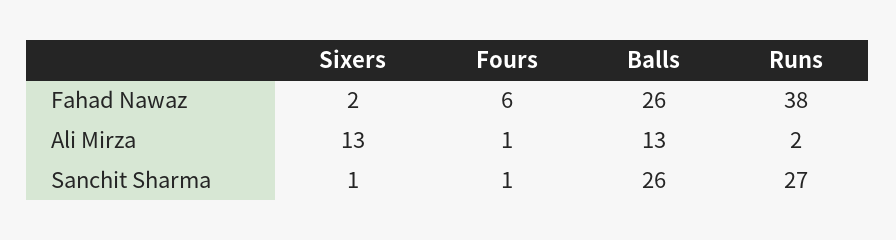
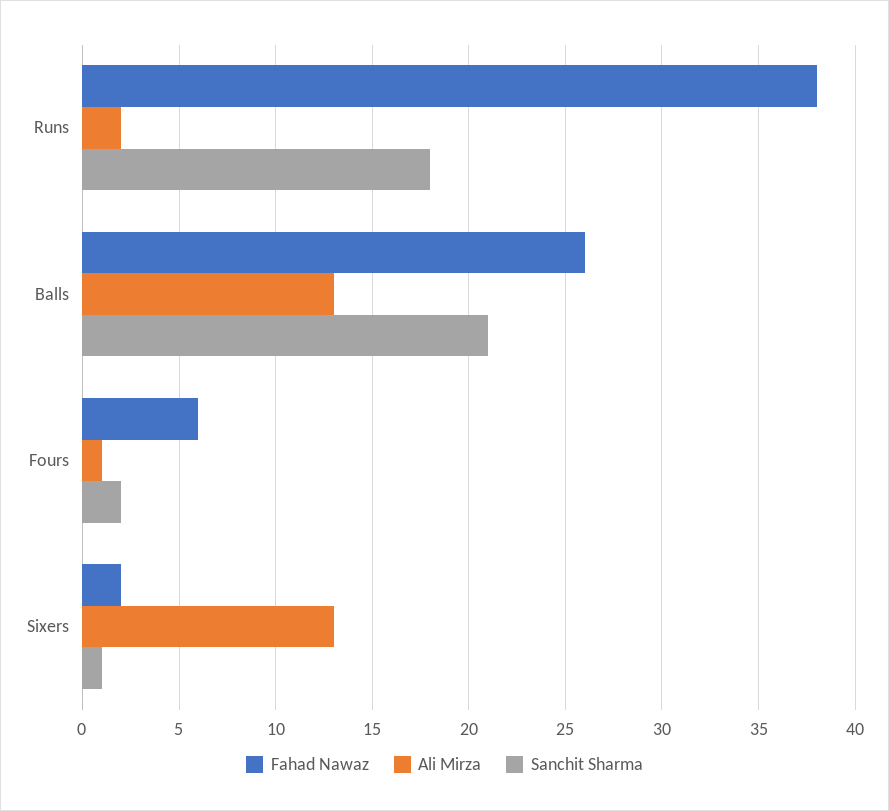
  {
    "Fahad Nawaz": {
      "Sixers": 2,
      "Fours": 6,
      "Balls": 26,
      "Runs": 38
    },
    "Ali Mirza": {
      "Sixers": 13,
      "Fours": 1,
      "Balls": 13,
      "Runs": 2
    },
    "Sanchit Sharma": {
      "Sixers": 1,
-     "Fours": 1,
+     "Fours": 2,
-     "Balls": 26,
+     "Balls": 21,
-     "Runs": 27
+     "Runs": 18
    }
  }

